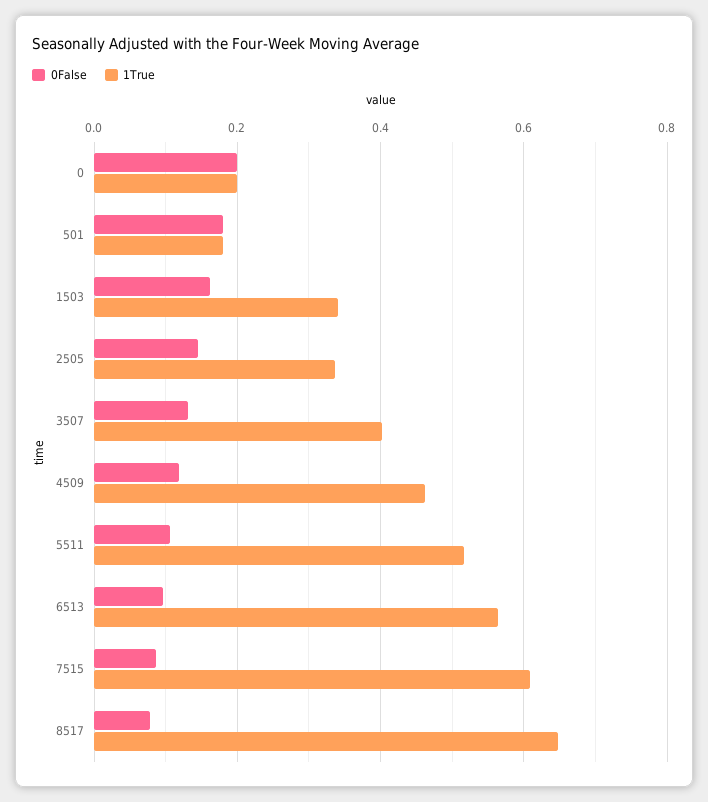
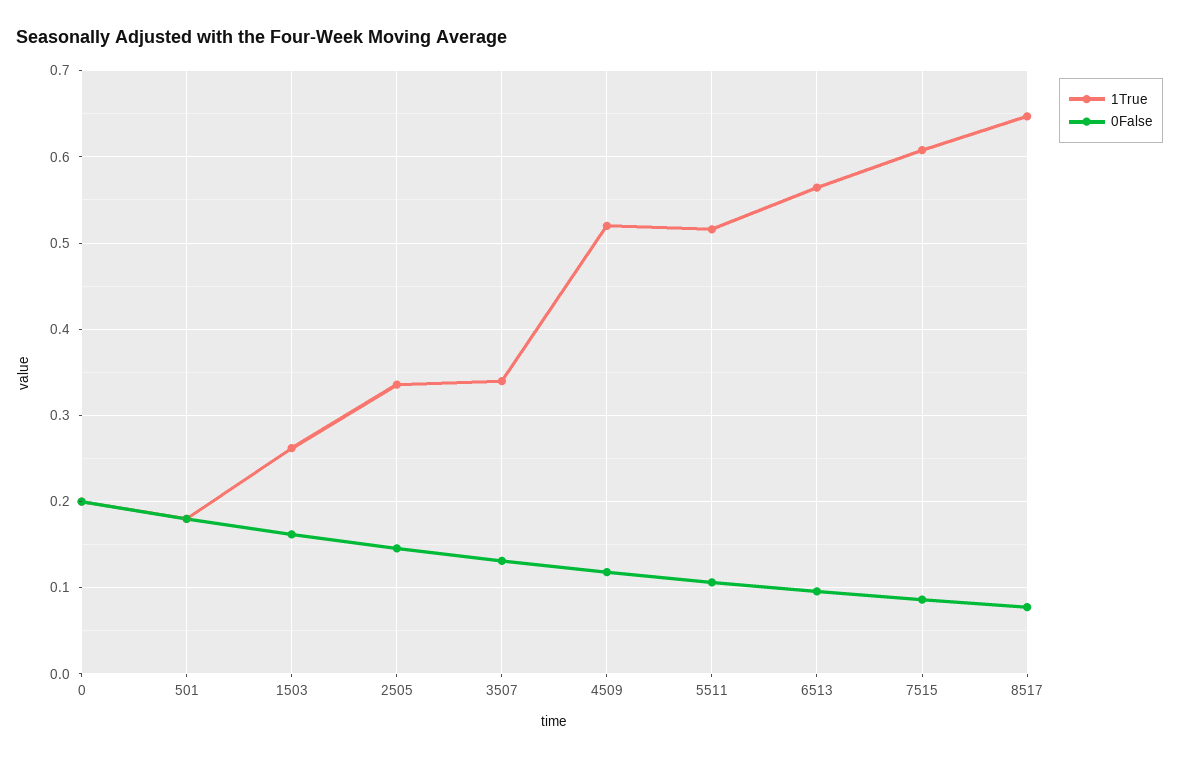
  {
    "0False": {
      "0": 0.2,
      "501": 0.18,
      "1503": 0.16,
      "2505": 0.15,
      "3507": 0.13,
      "4509": 0.12,
      "5511": 0.11,
      "6513": 0.1,
      "7515": 0.09,
      "8517": 0.08
    },
    "1True": {
      "0": 0.2,
      "501": 0.18,
-     "1503": 0.34,
+     "1503": 0.26,
      "2505": 0.34,
-     "3507": 0.4,
+     "3507": 0.34,
-     "4509": 0.46,
+     "4509": 0.52,
      "5511": 0.52,
      "6513": 0.56,
      "7515": 0.61,
      "8517": 0.65
    }
  }

